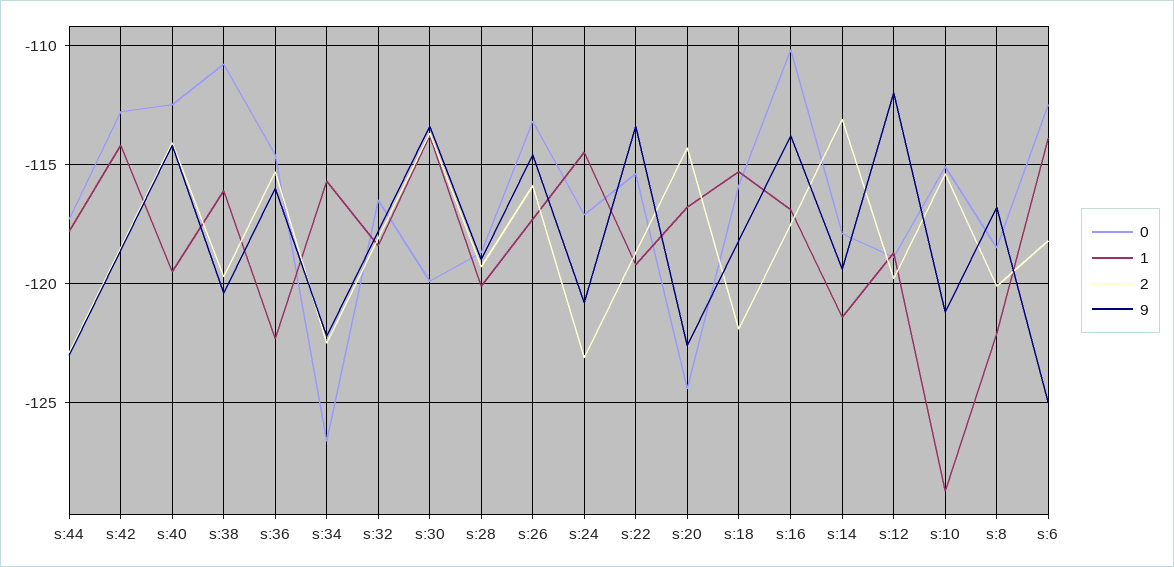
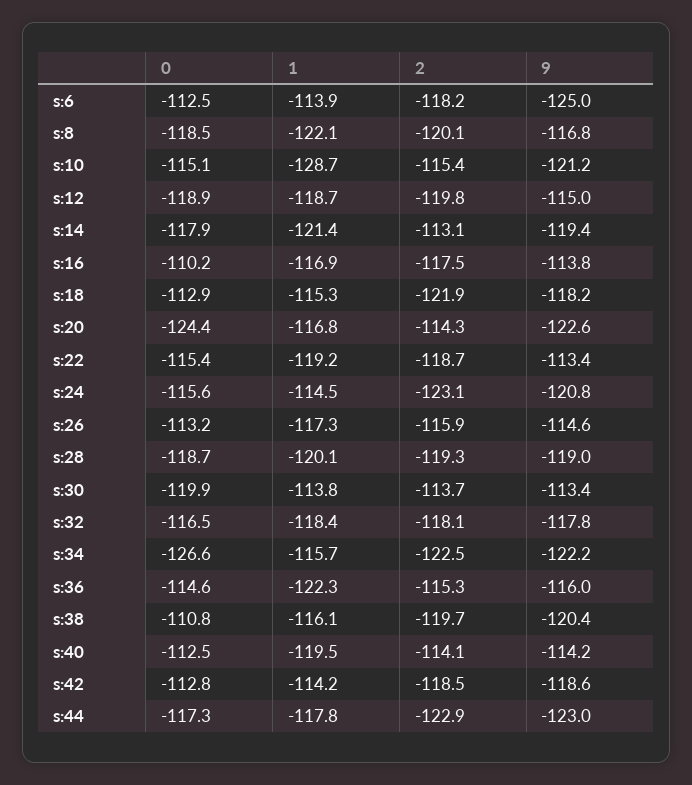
  {
    "0": {
      "s:44": -117.3,
      "s:42": -112.8,
      "s:40": -112.5,
      "s:38": -110.8,
      "s:36": -114.6,
      "s:34": -126.6,
      "s:32": -116.5,
      "s:30": -119.9,
      "s:28": -118.7,
      "s:26": -113.2,
-     "s:24": -117,
+     "s:24": -115.6,
      "s:22": -115.4,
      "s:20": -124.4,
-     "s:18": -116,
+     "s:18": -112.9,
      "s:16": -110.2,
      "s:14": -117.9,
      "s:12": -118.9,
      "s:10": -115.1,
      "s:8": -118.5,
      "s:6": -112.5
    },
    "1": {
      "s:44": -117.8,
      "s:42": -114.2,
      "s:40": -119.5,
      "s:38": -116.1,
      "s:36": -122.3,
      "s:34": -115.7,
      "s:32": -118.4,
      "s:30": -113.8,
      "s:28": -120.1,
      "s:26": -117.3,
      "s:24": -114.5,
      "s:22": -119.2,
      "s:20": -116.8,
      "s:18": -115.3,
      "s:16": -116.9,
      "s:14": -121.4,
      "s:12": -118.7,
      "s:10": -128.7,
      "s:8": -122.1,
      "s:6": -113.9
    },
    "2": {
      "s:44": -122.9,
      "s:42": -118.5,
      "s:40": -114.1,
      "s:38": -119.7,
      "s:36": -115.3,
      "s:34": -122.5,
      "s:32": -118.1,
      "s:30": -113.7,
      "s:28": -119.3,
      "s:26": -115.9,
      "s:24": -123.1,
      "s:22": -118.7,
      "s:20": -114.3,
      "s:18": -121.9,
      "s:16": -117.5,
      "s:14": -113.1,
      "s:12": -119.8,
      "s:10": -115.4,
      "s:8": -120.1,
      "s:6": -118.2
    },
    "9": {
      "s:44": -123,
      "s:42": -118.6,
      "s:40": -114.2,
      "s:38": -120.4,
      "s:36": -116,
      "s:34": -122.2,
      "s:32": -117.8,
      "s:30": -113.4,
      "s:28": -119,
      "s:26": -114.6,
      "s:24": -120.8,
      "s:22": -113.4,
      "s:20": -122.6,
      "s:18": -118.2,
      "s:16": -113.8,
      "s:14": -119.4,
-     "s:12": -112,
+     "s:12": -115,
      "s:10": -121.2,
      "s:8": -116.8,
      "s:6": -125
    }
  }

